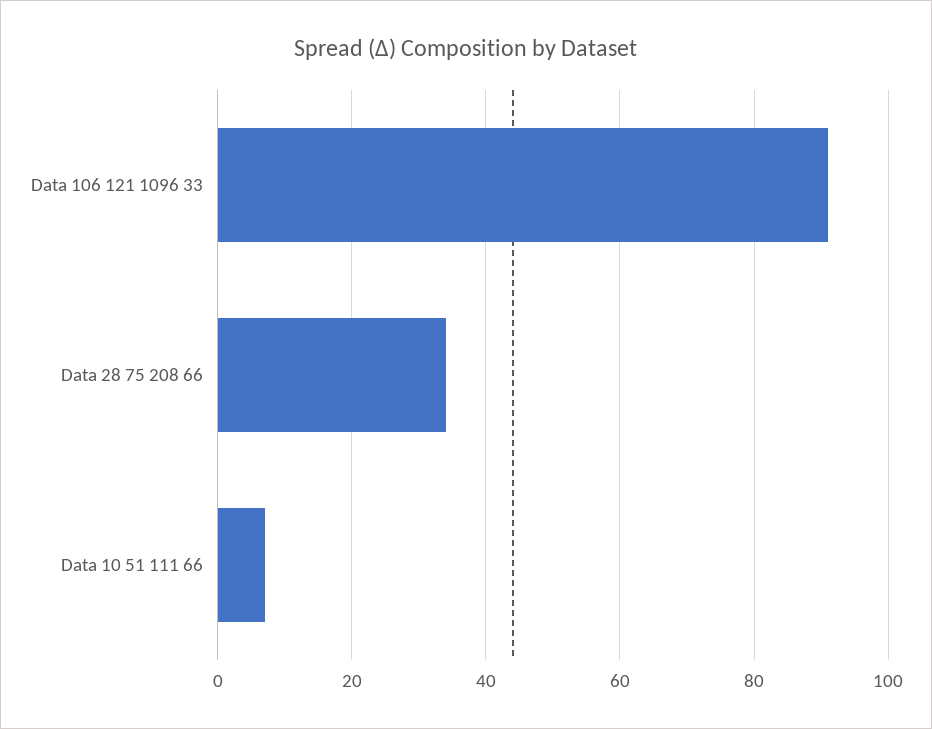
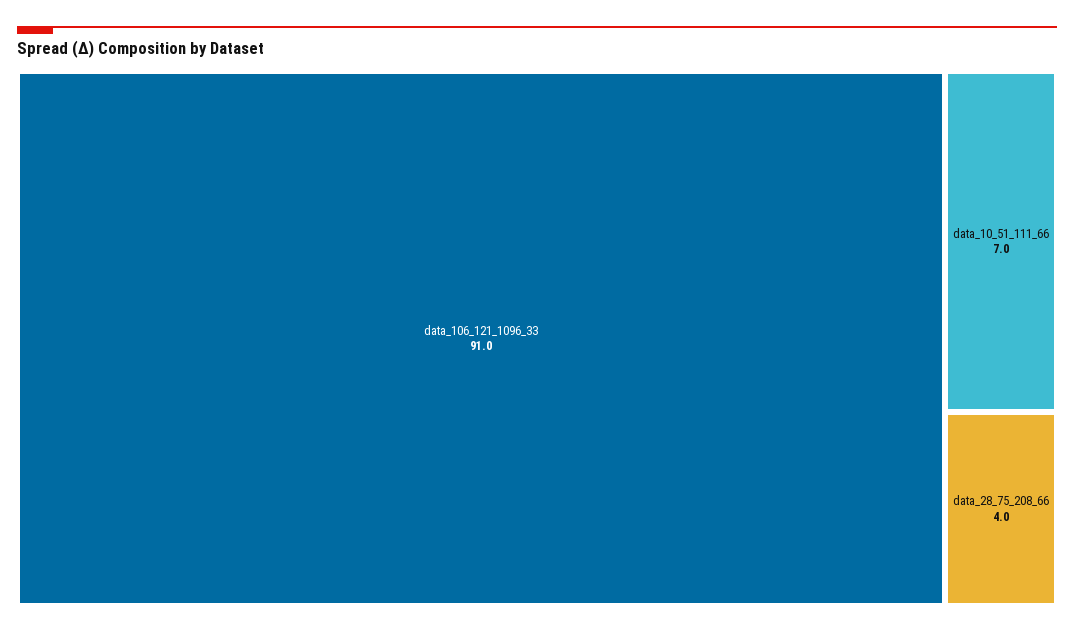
  {
    "Data 106 121 1096 33": 91,
-   "Data 28 75 208 66": 34,
+   "Data 28 75 208 66": 4,
    "Data 10 51 111 66": 7
  }

